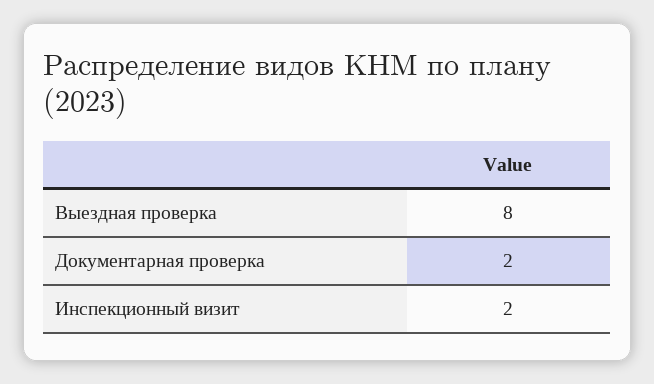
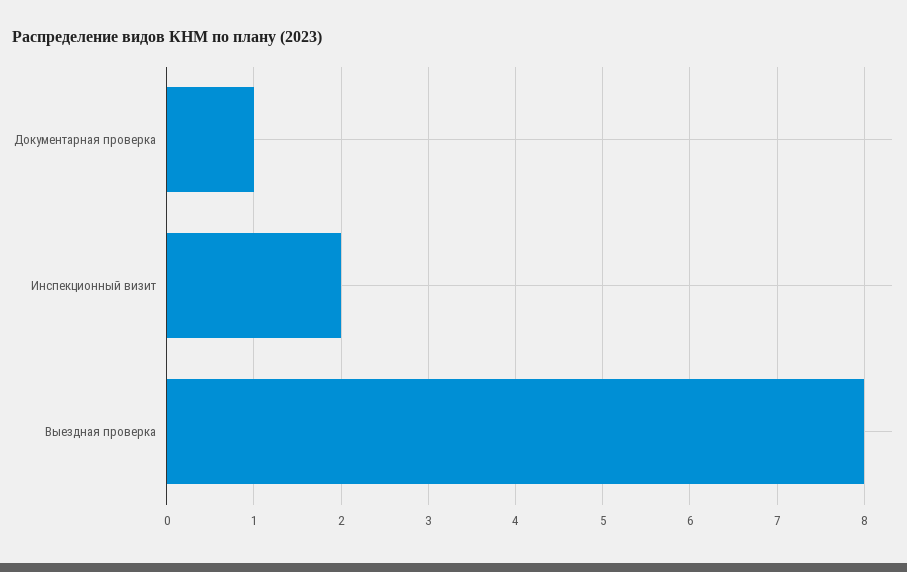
  {
    "Выездная проверка": 8,
-   "Документарная проверка": 2,
+   "Документарная проверка": 1,
    "Инспекционный визит": 2
  }

